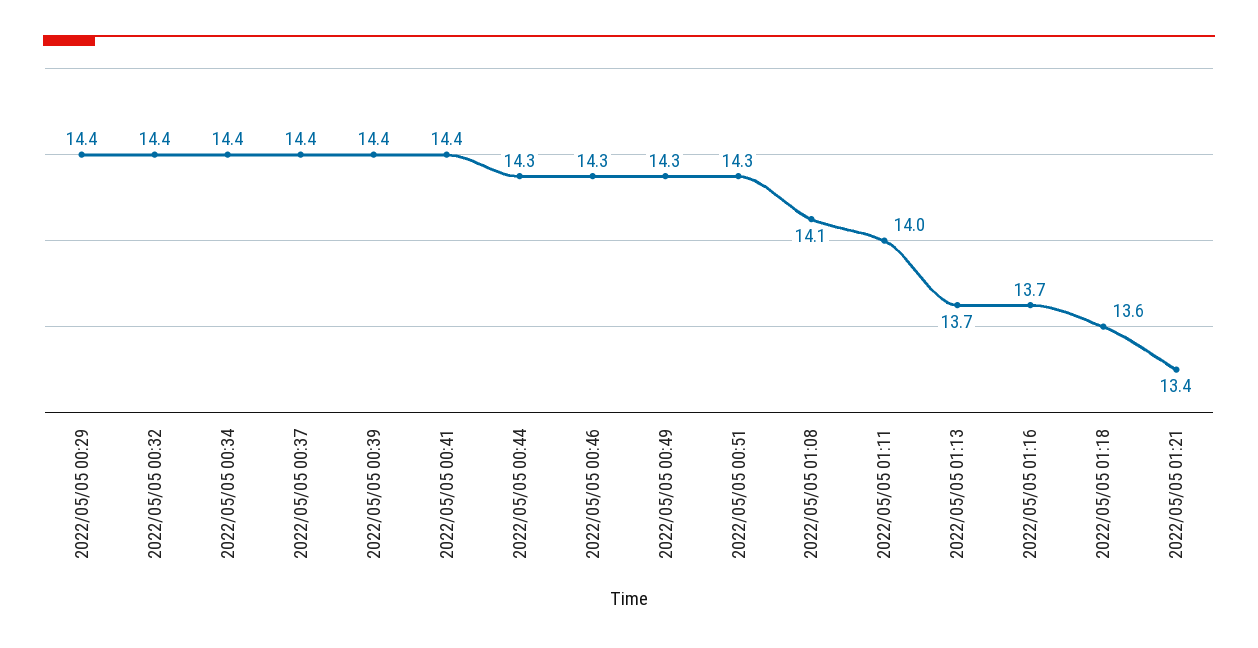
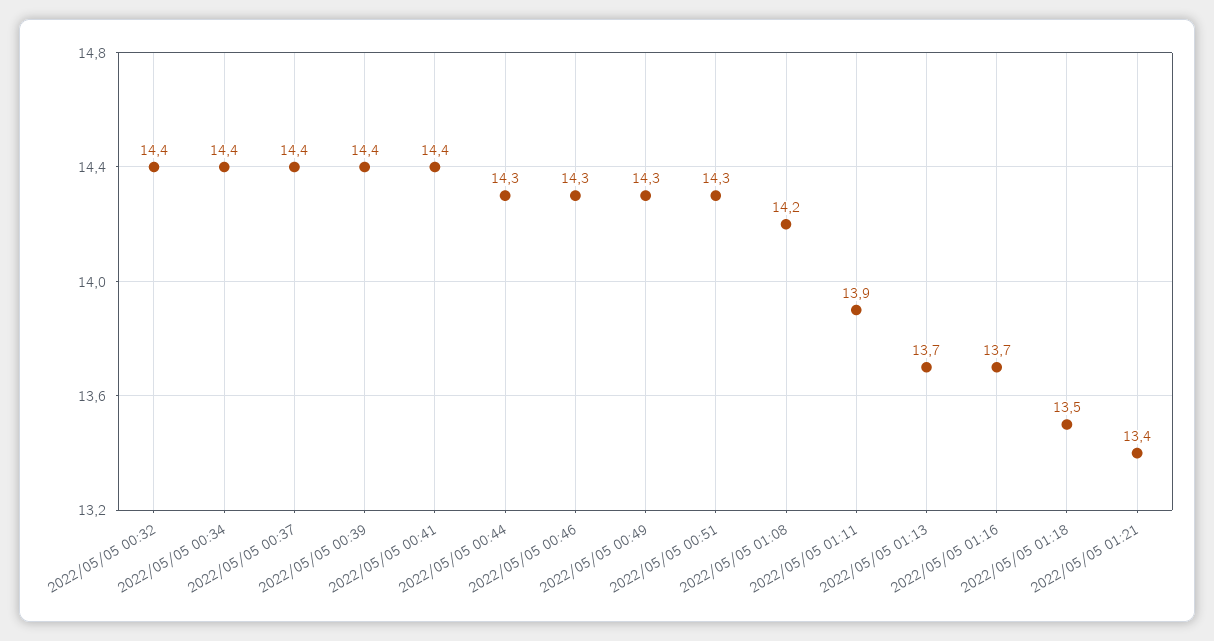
  {
-   "2022/05/05 00:29": 14.4,
    "2022/05/05 00:32": 14.4,
    "2022/05/05 00:34": 14.4,
    "2022/05/05 00:37": 14.4,
    "2022/05/05 00:39": 14.4,
    "2022/05/05 00:41": 14.4,
    "2022/05/05 00:44": 14.3,
    "2022/05/05 00:46": 14.3,
    "2022/05/05 00:49": 14.3,
    "2022/05/05 00:51": 14.3,
-   "2022/05/05 01:08": 14.1,
+   "2022/05/05 01:08": 14.2,
-   "2022/05/05 01:11": 14,
+   "2022/05/05 01:11": 13.9,
    "2022/05/05 01:13": 13.7,
    "2022/05/05 01:16": 13.7,
-   "2022/05/05 01:18": 13.6,
+   "2022/05/05 01:18": 13.5,
    "2022/05/05 01:21": 13.4
  }

